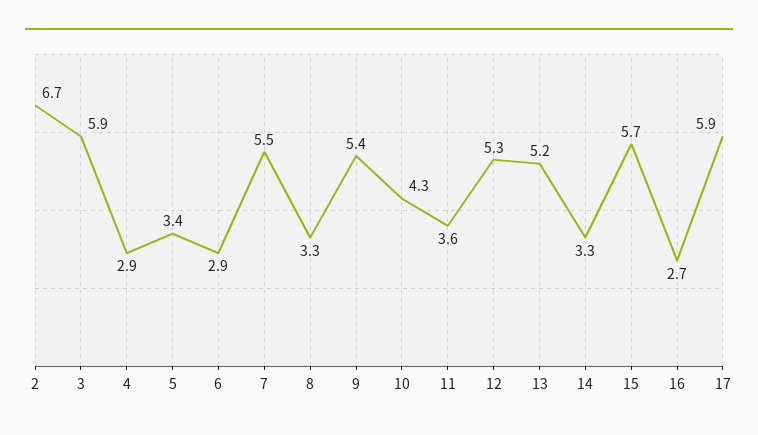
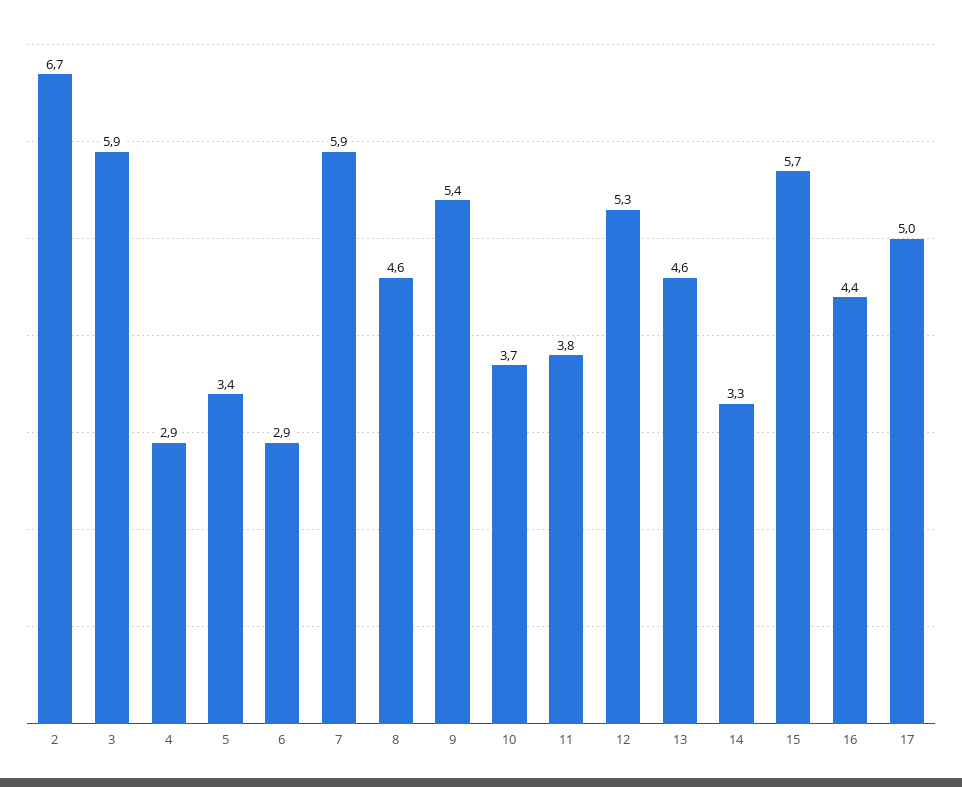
  {
    "2": 6.7,
    "3": 5.9,
    "4": 2.9,
    "5": 3.4,
    "6": 2.9,
-   "7": 5.5,
+   "7": 5.9,
-   "8": 3.3,
+   "8": 4.6,
    "9": 5.4,
-   "10": 4.3,
+   "10": 3.7,
-   "11": 3.6,
+   "11": 3.8,
    "12": 5.3,
-   "13": 5.2,
+   "13": 4.6,
    "14": 3.3,
    "15": 5.7,
-   "16": 2.7,
+   "16": 4.4,
-   "17": 5.9
+   "17": 5
  }

